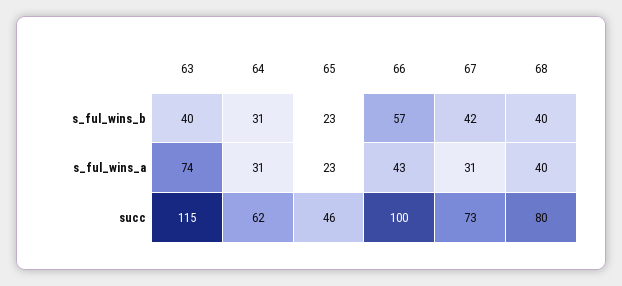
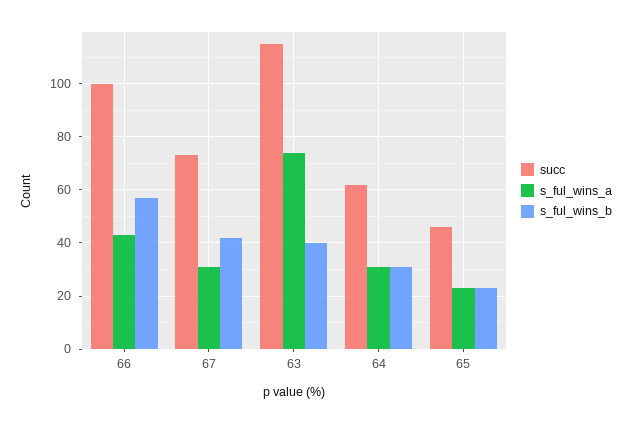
  {
    "s_ful_wins_b": {
      "63": 40,
      "64": 31,
      "65": 23,
      "66": 57,
-     "67": 42,
+     "67": 42
-     "68": 40
    },
    "s_ful_wins_a": {
      "63": 74,
      "64": 31,
      "65": 23,
      "66": 43,
-     "67": 31,
+     "67": 31
-     "68": 40
    },
    "succ": {
      "63": 115,
      "64": 62,
      "65": 46,
      "66": 100,
-     "67": 73,
+     "67": 73
-     "68": 80
    }
  }

